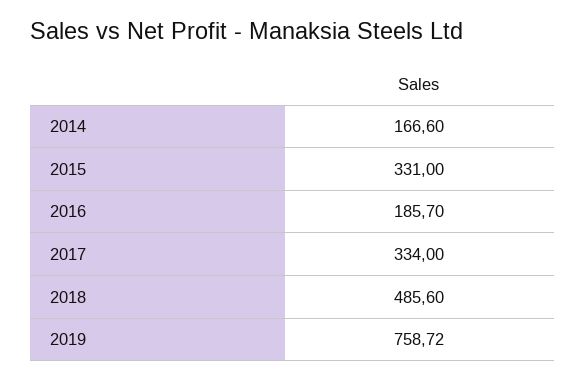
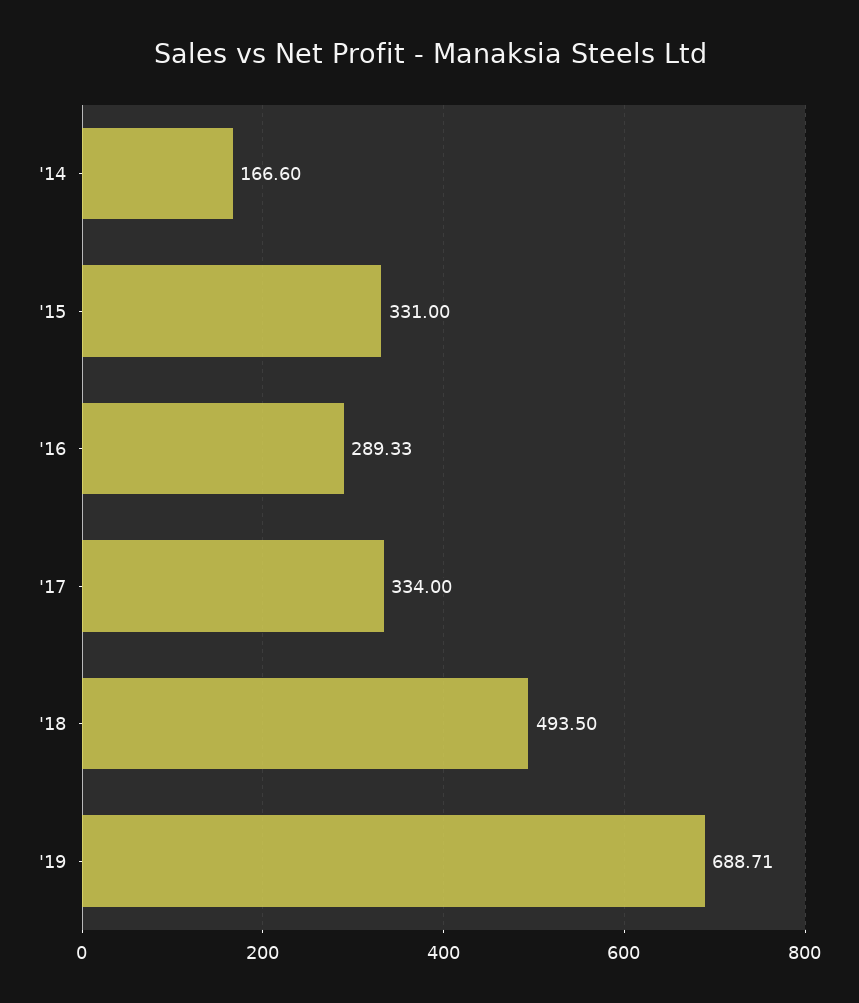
  {
    "2014": 166.6,
    "2015": 331,
-   "2016": 185.7,
+   "2016": 289.33,
    "2017": 334,
-   "2018": 485.6,
+   "2018": 493.5,
-   "2019": 758.72
+   "2019": 688.71
  }

